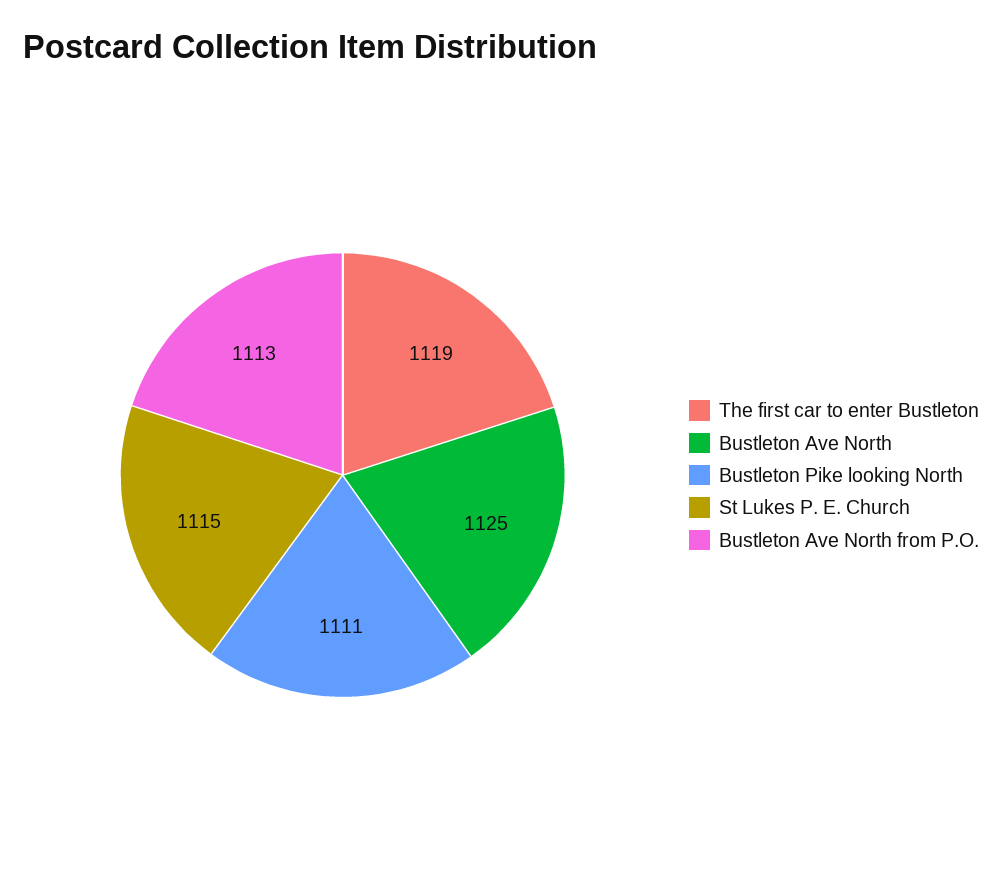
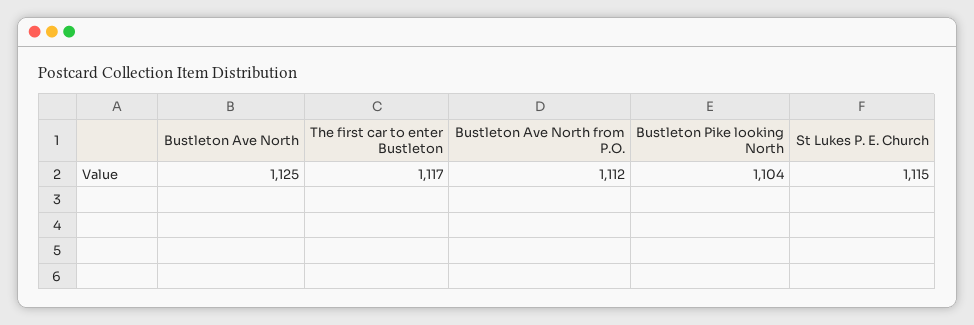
  {
-   "The first car to enter Bustleton": 1119,
+   "The first car to enter Bustleton": 1117,
    "Bustleton Ave North": 1125,
-   "Bustleton Pike looking North": 1111,
+   "Bustleton Pike looking North": 1104,
    "St Lukes P. E. Church": 1115,
-   "Bustleton Ave North from P.O.": 1113
+   "Bustleton Ave North from P.O.": 1112
  }

